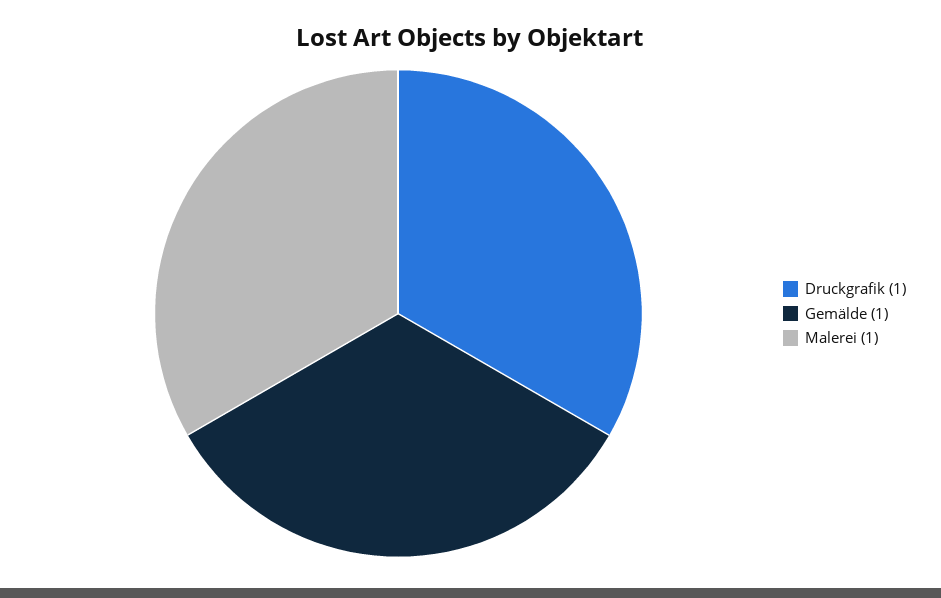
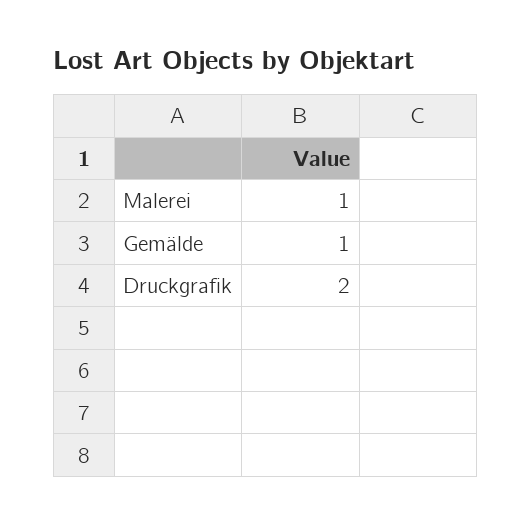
  {
-   "Druckgrafik": 1,
+   "Druckgrafik": 2,
    "Gemälde": 1,
    "Malerei": 1
  }

